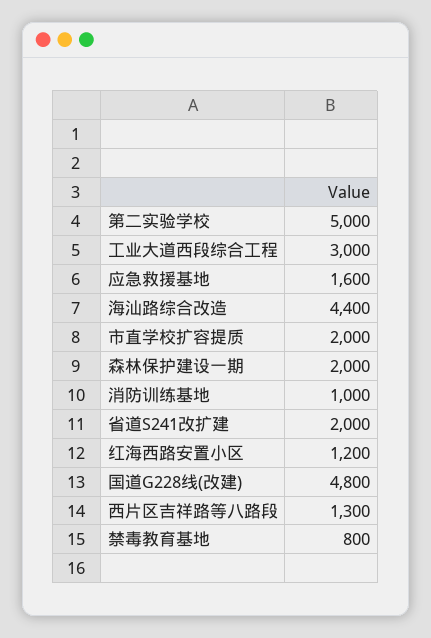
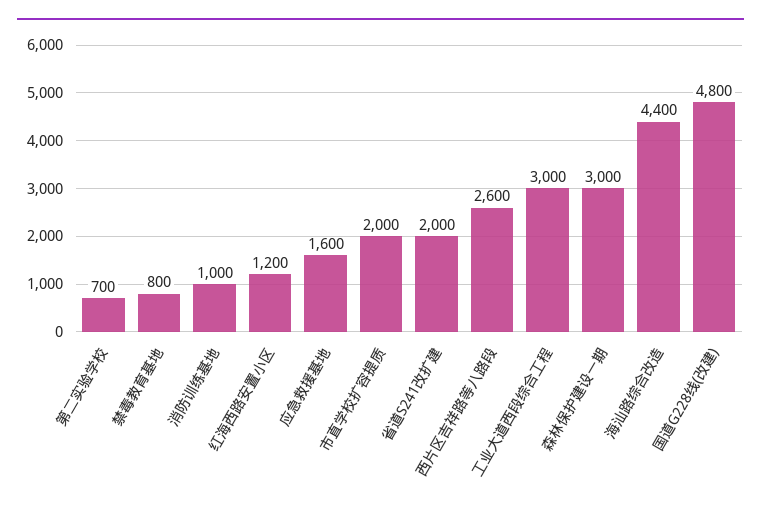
  {
-   "第二实验学校": 5000,
+   "第二实验学校": 700,
    "工业大道西段综合工程": 3000,
    "应急救援基地": 1600,
    "海汕路综合改造": 4400,
    "市直学校扩容提质": 2000,
-   "森林保护建设一期": 2000,
+   "森林保护建设一期": 3000,
    "消防训练基地": 1000,
    "省道S241改扩建": 2000,
    "红海西路安置小区": 1200,
    "国道G228线(改建)": 4800,
-   "西片区吉祥路等八路段": 1300,
+   "西片区吉祥路等八路段": 2600,
    "禁毒教育基地": 800
  }

